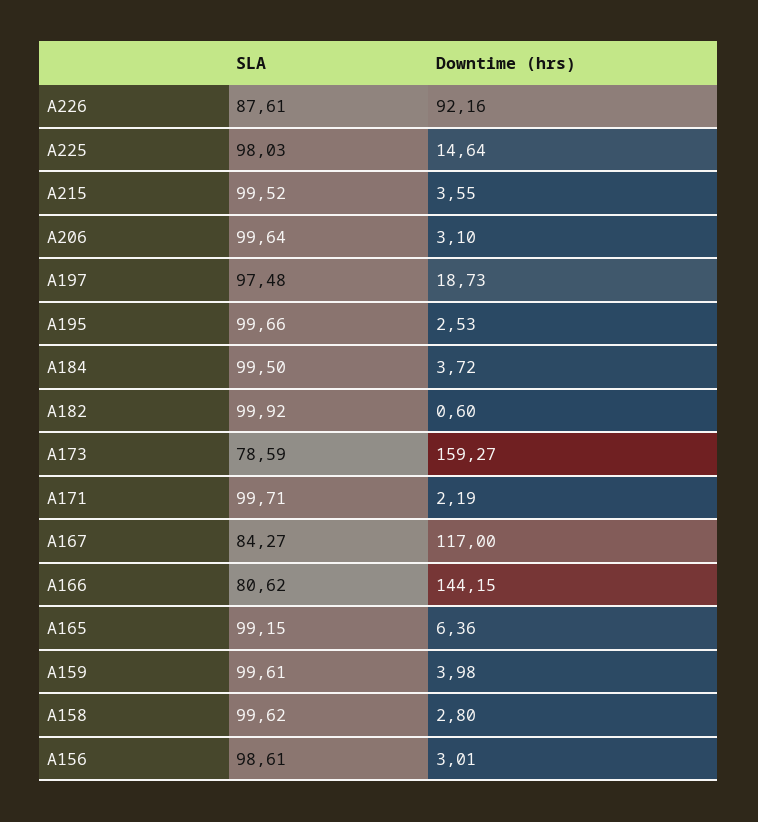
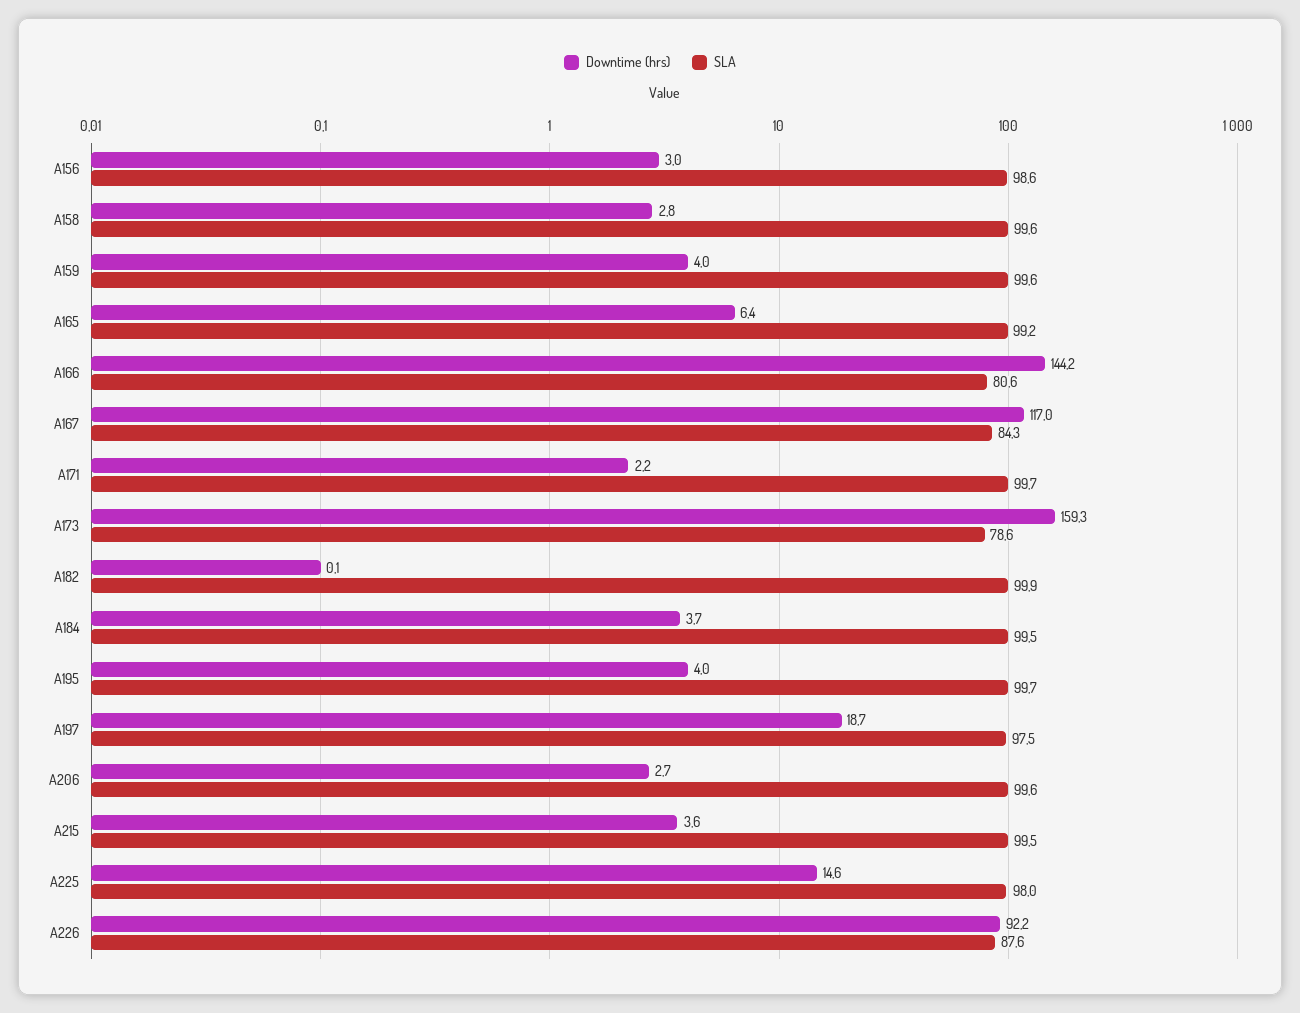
  {
    "SLA": {
      "A226": 87.61,
      "A225": 98.03,
      "A215": 99.52,
      "A206": 99.64,
      "A197": 97.48,
      "A195": 99.66,
      "A184": 99.5,
      "A182": 99.92,
      "A173": 78.59,
      "A171": 99.71,
      "A167": 84.27,
      "A166": 80.62,
      "A165": 99.15,
      "A159": 99.61,
      "A158": 99.62,
      "A156": 98.61
    },
    "Downtime (hrs)": {
      "A226": 92.16,
      "A225": 14.64,
      "A215": 3.55,
-     "A206": 3.1,
+     "A206": 2.7,
      "A197": 18.73,
-     "A195": 2.53,
+     "A195": 4,
      "A184": 3.72,
-     "A182": 0.6,
+     "A182": 0.1,
      "A173": 159.27,
      "A171": 2.19,
      "A167": 117,
      "A166": 144.15,
      "A165": 6.36,
      "A159": 3.98,
      "A158": 2.8,
      "A156": 3.01
    }
  }

